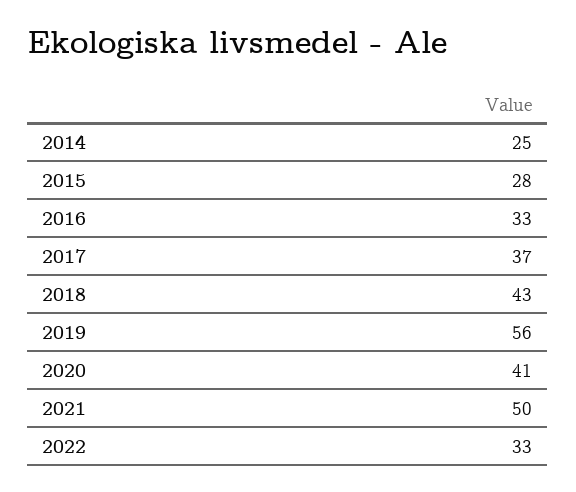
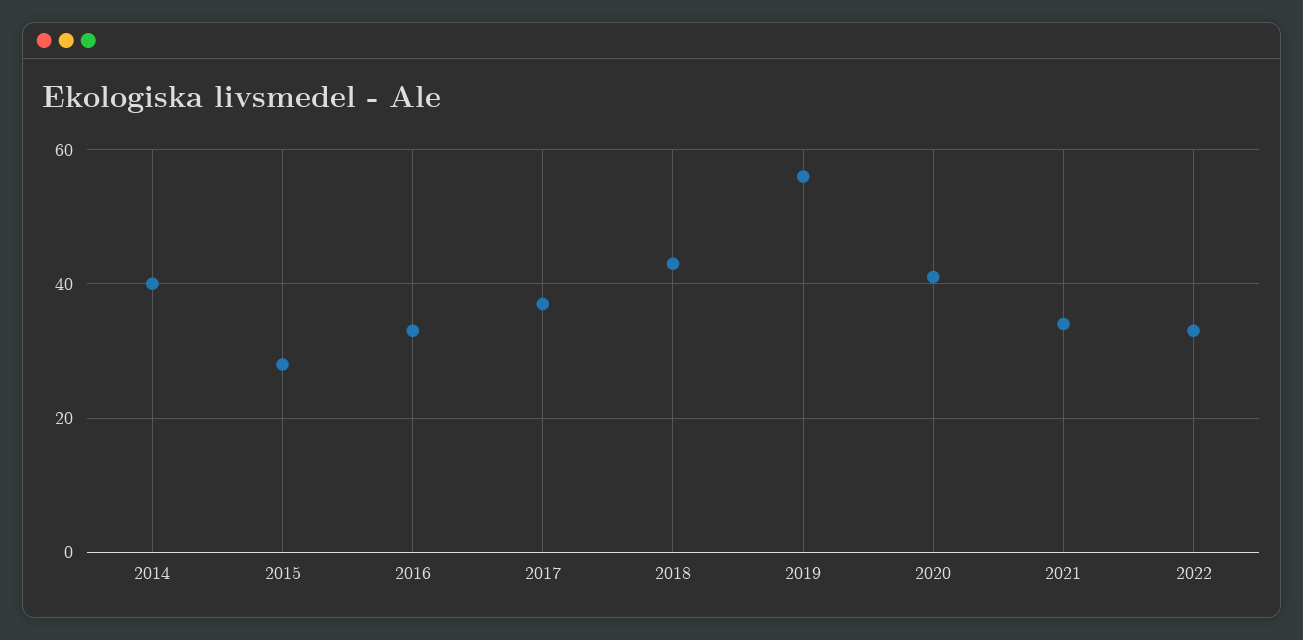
  {
-   "2014": 25,
+   "2014": 40,
    "2015": 28,
    "2016": 33,
    "2017": 37,
    "2018": 43,
    "2019": 56,
    "2020": 41,
-   "2021": 50,
+   "2021": 35,
    "2022": 33
  }

